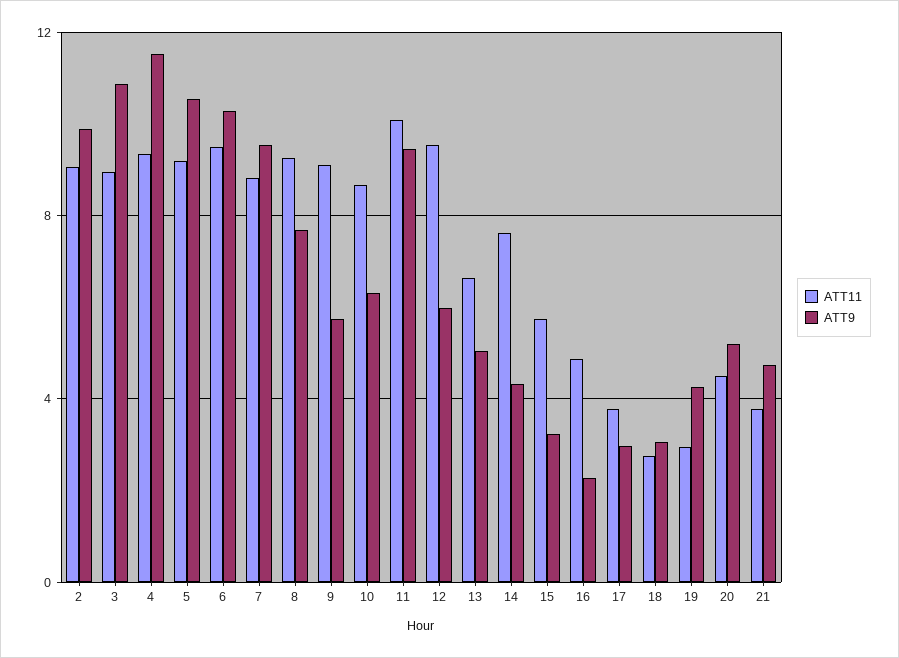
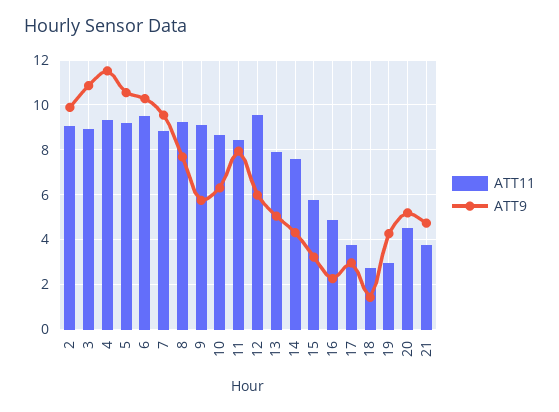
  {
    "ATT11": {
      "2": 9,
      "3": 9,
      "4": 9.5,
      "5": 9,
      "6": 9.5,
      "7": 9,
      "8": 9.5,
      "9": 9,
      "10": 8.5,
-     "11": 10,
+     "11": 8.5,
      "12": 9.5,
-     "13": 6.5,
+     "13": 8,
      "14": 7.5,
      "15": 6,
      "16": 5,
      "17": 4,
      "18": 3,
      "19": 3,
      "20": 4.5,
      "21": 4
    },
    "ATT9": {
      "2": 10,
      "3": 11,
      "4": 11.5,
      "5": 10.5,
      "6": 10.5,
      "7": 9.5,
      "8": 7.5,
      "9": 6,
      "10": 6.5,
-     "11": 9.5,
+     "11": 8,
      "12": 6,
      "13": 5,
      "14": 4.5,
      "15": 3,
      "16": 2.5,
      "17": 3,
-     "18": 3,
+     "18": 1.5,
      "19": 4.5,
      "20": 5,
      "21": 4.5
    }
  }

